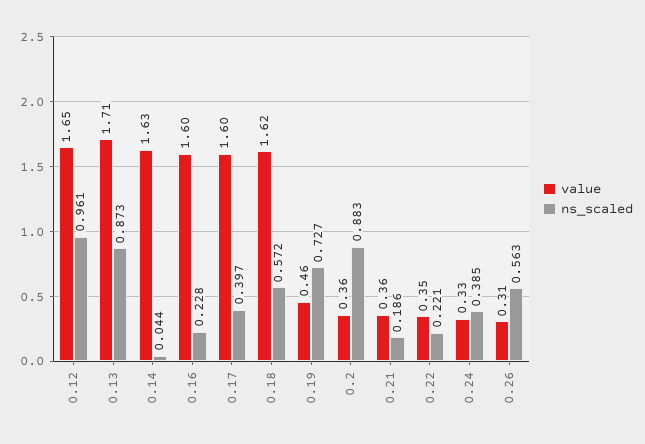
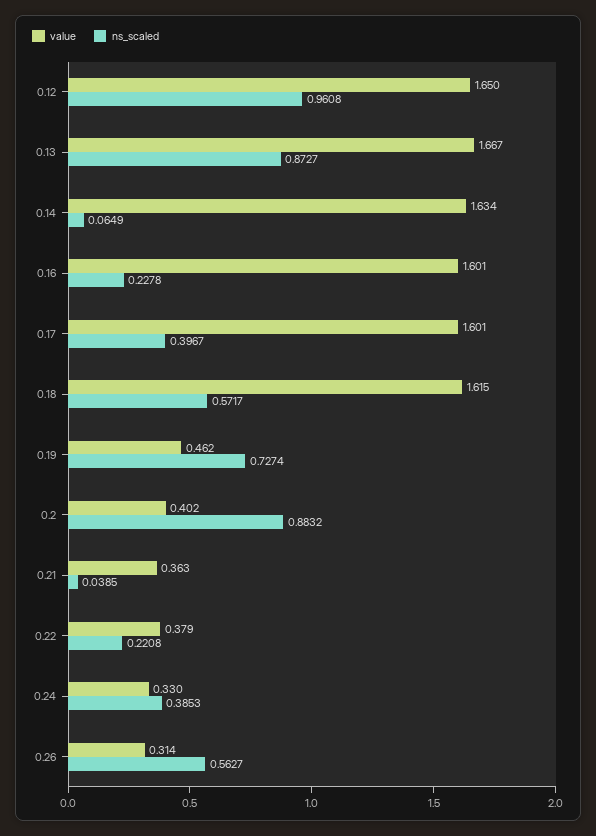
  {
    "value": {
      "0.12": 1.65,
-     "0.13": 1.71,
+     "0.13": 1.667,
      "0.14": 1.634,
      "0.16": 1.601,
      "0.17": 1.601,
      "0.18": 1.615,
      "0.19": 0.462,
-     "0.2": 0.36,
+     "0.2": 0.402,
      "0.21": 0.363,
-     "0.22": 0.35,
+     "0.22": 0.379,
      "0.24": 0.33,
      "0.26": 0.314
    },
    "ns_scaled": {
      "0.12": 0.9608,
      "0.13": 0.8727,
-     "0.14": 0.044,
+     "0.14": 0.0649,
      "0.16": 0.2278,
      "0.17": 0.3967,
      "0.18": 0.5717,
      "0.19": 0.7274,
      "0.2": 0.8832,
-     "0.21": 0.186,
+     "0.21": 0.0385,
      "0.22": 0.2208,
      "0.24": 0.3853,
      "0.26": 0.5627
    }
  }

